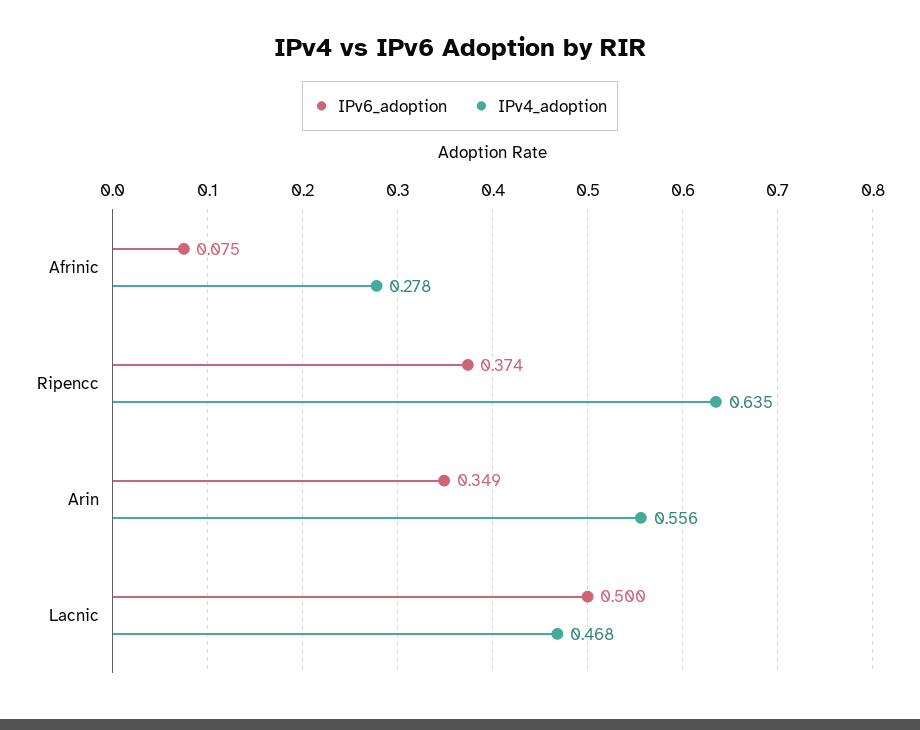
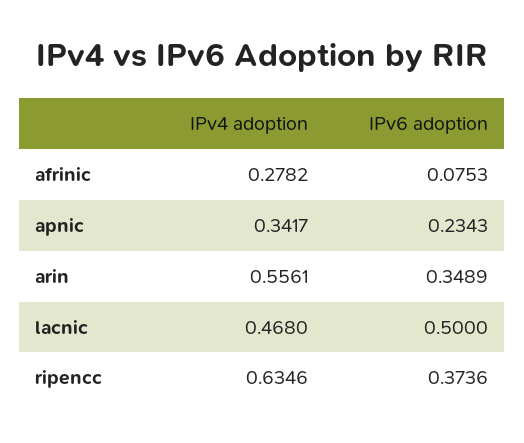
  {
    "IPv6_adoption": {
      "Afrinic": 0.0753,
      "Ripencc": 0.3736,
      "Arin": 0.3489,
-     "Lacnic": 0.5
+     "Lacnic": 0.5,
+     "apnic": 0.2343
    },
    "IPv4_adoption": {
      "Afrinic": 0.2782,
      "Ripencc": 0.6346,
      "Arin": 0.5561,
-     "Lacnic": 0.468
+     "Lacnic": 0.468,
+     "apnic": 0.3417
    }
  }

